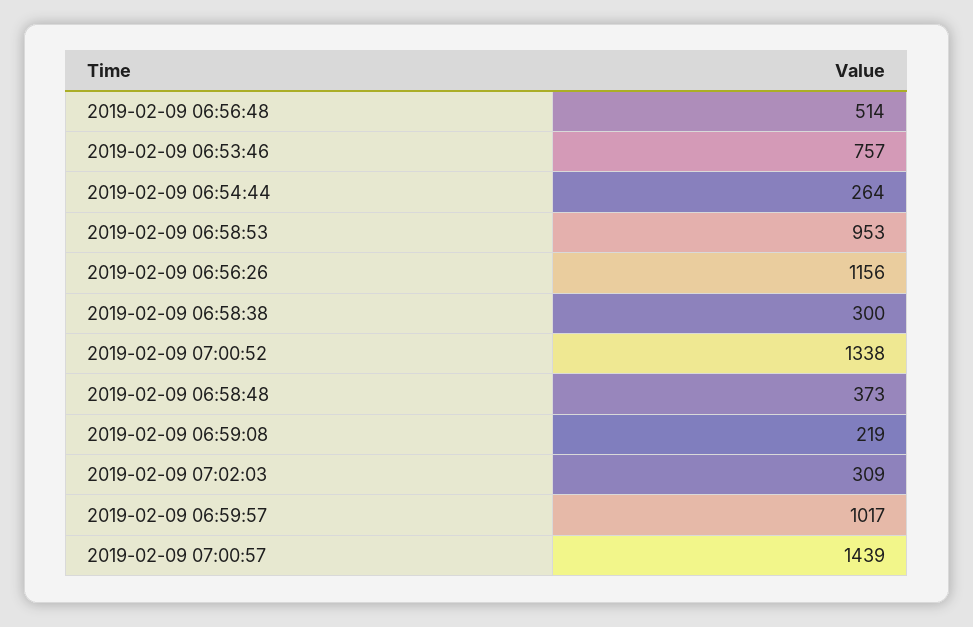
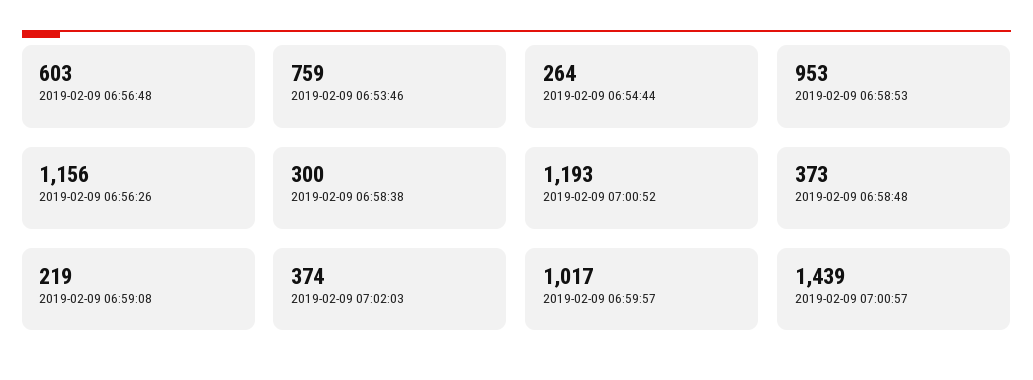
  {
-   "2019-02-09 06:56:48": 514,
+   "2019-02-09 06:56:48": 603,
-   "2019-02-09 06:53:46": 757,
+   "2019-02-09 06:53:46": 759,
    "2019-02-09 06:54:44": 264,
    "2019-02-09 06:58:53": 953,
    "2019-02-09 06:56:26": 1156,
    "2019-02-09 06:58:38": 300,
-   "2019-02-09 07:00:52": 1338,
+   "2019-02-09 07:00:52": 1193,
    "2019-02-09 06:58:48": 373,
    "2019-02-09 06:59:08": 219,
-   "2019-02-09 07:02:03": 309,
+   "2019-02-09 07:02:03": 374,
    "2019-02-09 06:59:57": 1017,
    "2019-02-09 07:00:57": 1439
  }

